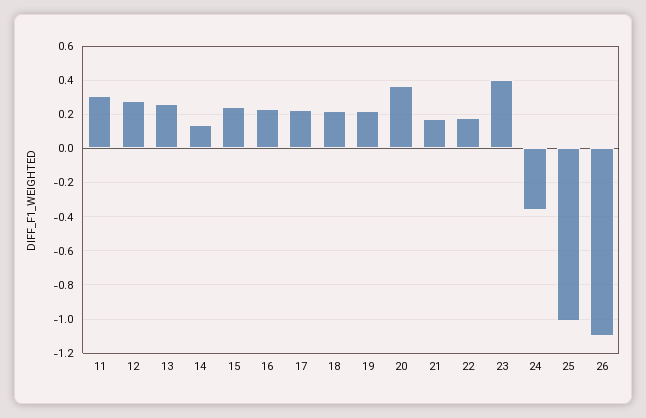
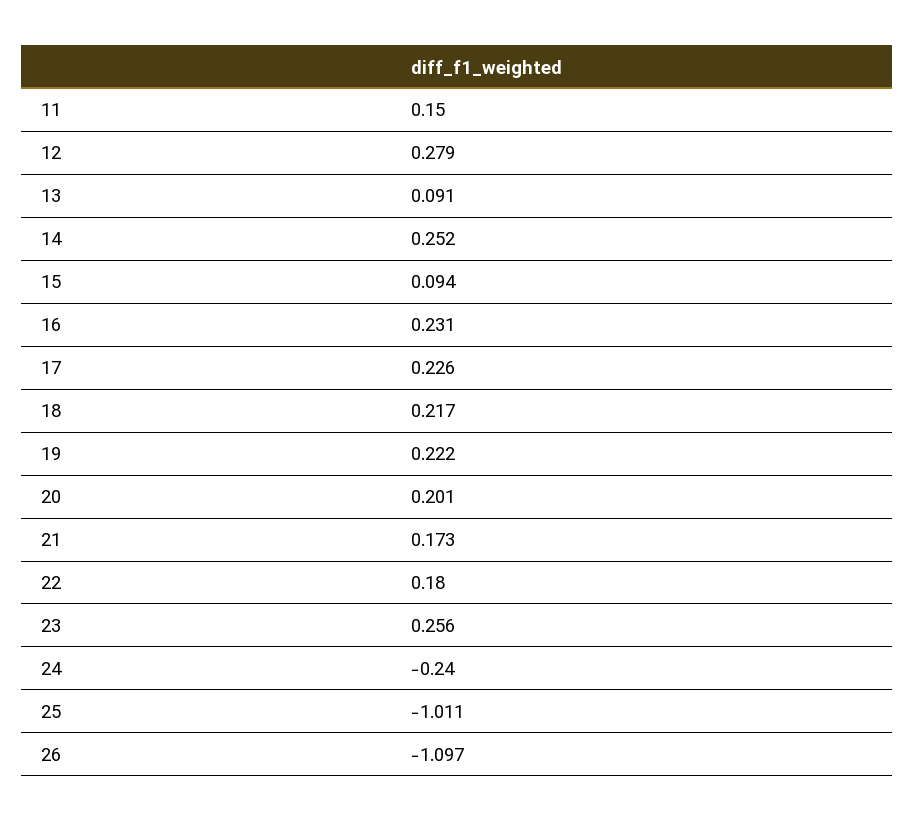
  {
-   "11": 0.3,
+   "11": 0.15,
    "12": 0.279,
-   "13": 0.25,
+   "13": 0.091,
-   "14": 0.15,
+   "14": 0.252,
-   "15": 0.25,
+   "15": 0.094,
    "16": 0.231,
    "17": 0.226,
    "18": 0.217,
    "19": 0.222,
-   "20": 0.35,
+   "20": 0.201,
    "21": 0.173,
    "22": 0.18,
-   "23": 0.4,
+   "23": 0.256,
-   "24": -0.35,
+   "24": -0.24,
    "25": -1.011,
    "26": -1.097
  }

